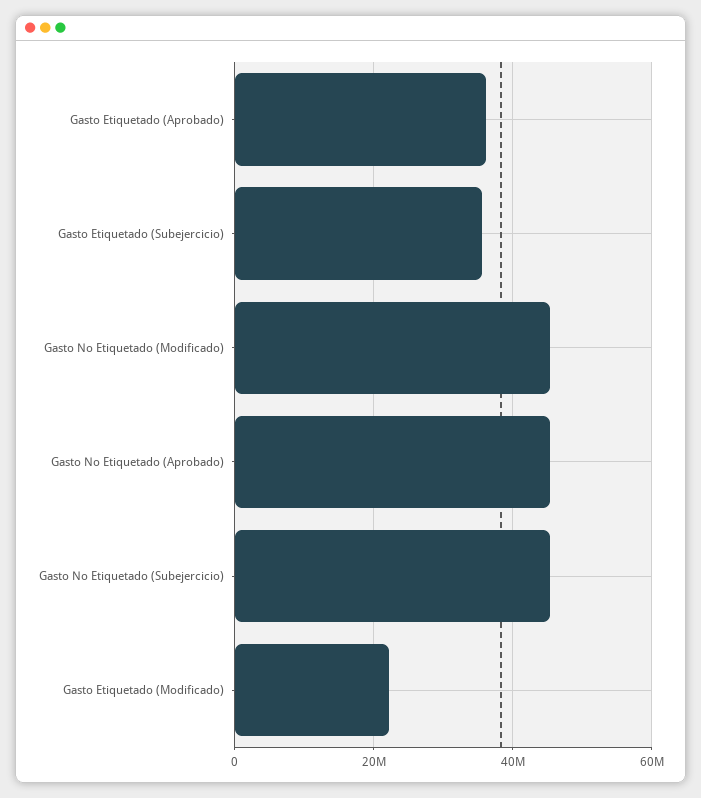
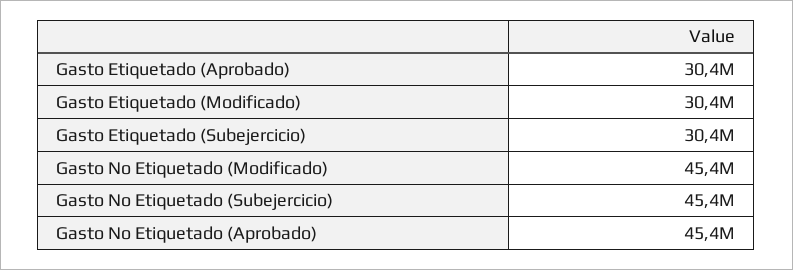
  {
-   "Gasto Etiquetado (Aprobado)": 36000000,
+   "Gasto Etiquetado (Aprobado)": 30400000,
-   "Gasto Etiquetado (Subejercicio)": 36000000,
+   "Gasto Etiquetado (Subejercicio)": 30400000,
    "Gasto No Etiquetado (Modificado)": 45400000,
    "Gasto No Etiquetado (Aprobado)": 45400000,
    "Gasto No Etiquetado (Subejercicio)": 45400000,
-   "Gasto Etiquetado (Modificado)": 22000000
+   "Gasto Etiquetado (Modificado)": 30400000
  }

